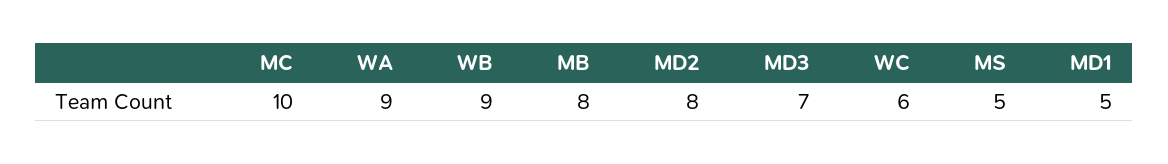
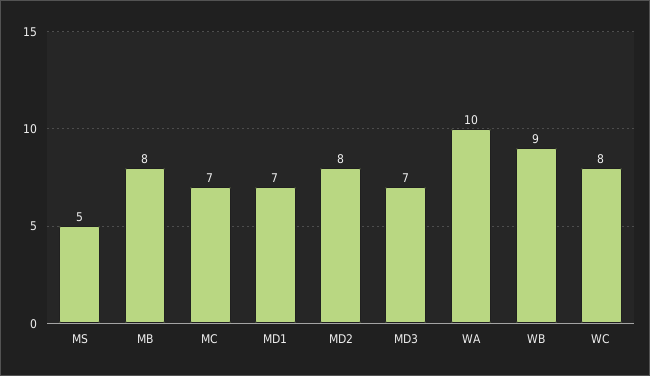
  {
-   "MC": 10,
+   "MC": 7,
-   "WA": 9,
+   "WA": 10,
    "WB": 9,
    "MB": 8,
    "MD2": 8,
    "MD3": 7,
-   "WC": 6,
+   "WC": 8,
    "MS": 5,
-   "MD1": 5
+   "MD1": 7
  }

